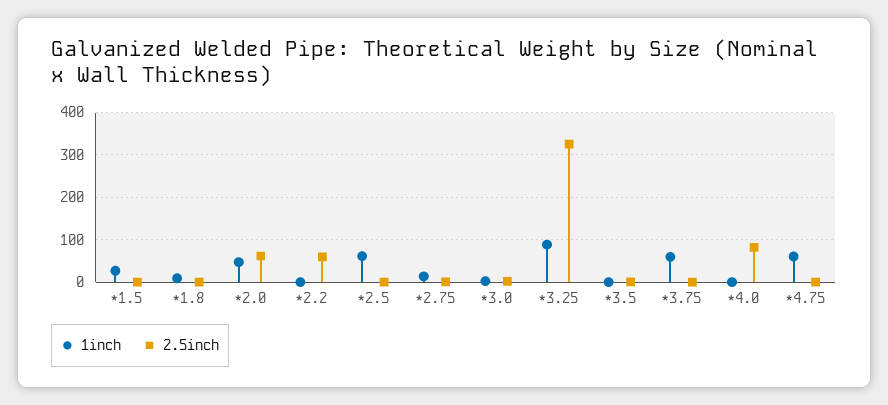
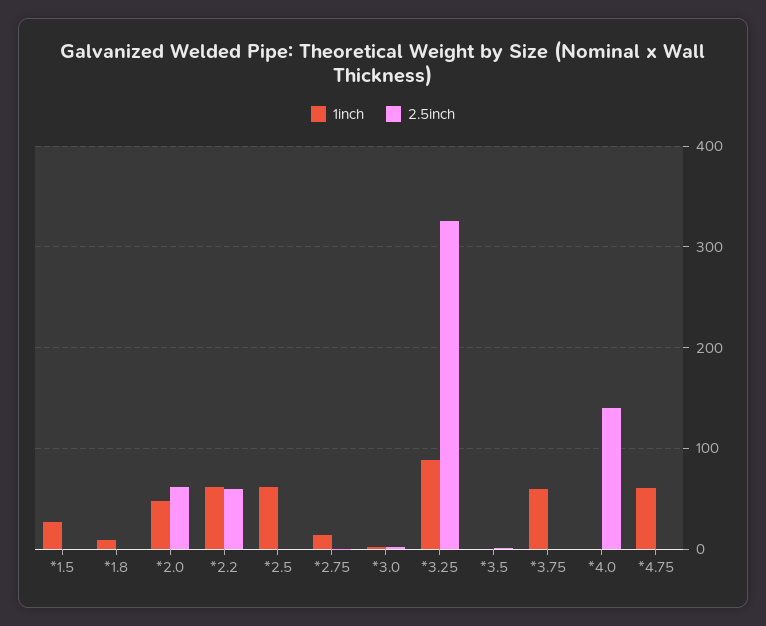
  {
    "1inch": {
      "*1.5": 30,
      "*1.8": 10,
      "*2.0": 50,
-     "*2.2": 0,
+     "*2.2": 60,
      "*2.5": 60,
      "*2.75": 10,
      "*3.0": 0,
      "*3.25": 90,
      "*3.5": 0,
      "*3.75": 60,
      "*4.0": 0,
      "*4.75": 60
    },
    "2.5inch": {
      "*1.5": 0,
      "*1.8": 0,
      "*2.0": 60,
      "*2.2": 60,
      "*2.5": 0,
      "*2.75": 0,
      "*3.0": 0,
      "*3.25": 330,
      "*3.5": 0,
      "*3.75": 0,
-     "*4.0": 80,
+     "*4.0": 140,
      "*4.75": 0
    }
  }

